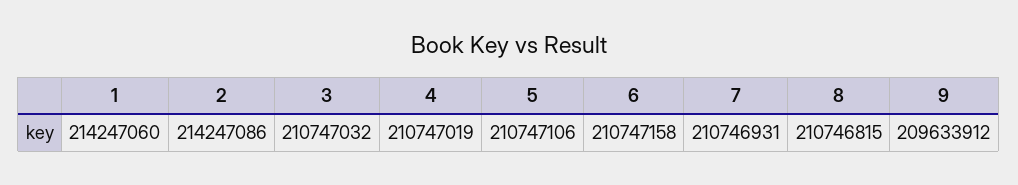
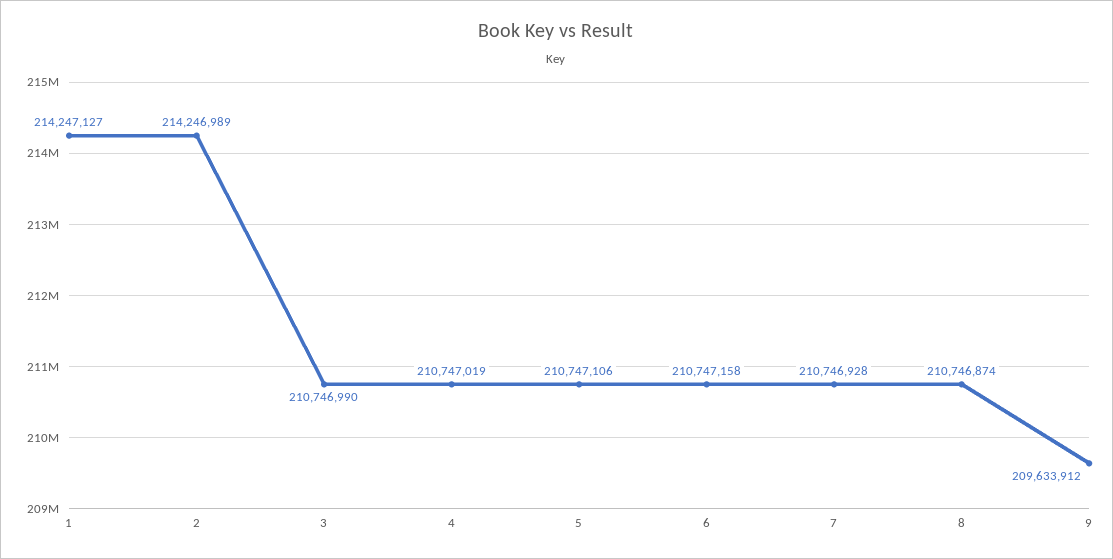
  {
-   "1": 214247060,
+   "1": 214247127,
-   "2": 214247086,
+   "2": 214246989,
-   "3": 210747032,
+   "3": 210746990,
    "4": 210747019,
    "5": 210747106,
    "6": 210747158,
-   "7": 210746931,
+   "7": 210746928,
-   "8": 210746815,
+   "8": 210746874,
    "9": 209633912
  }

